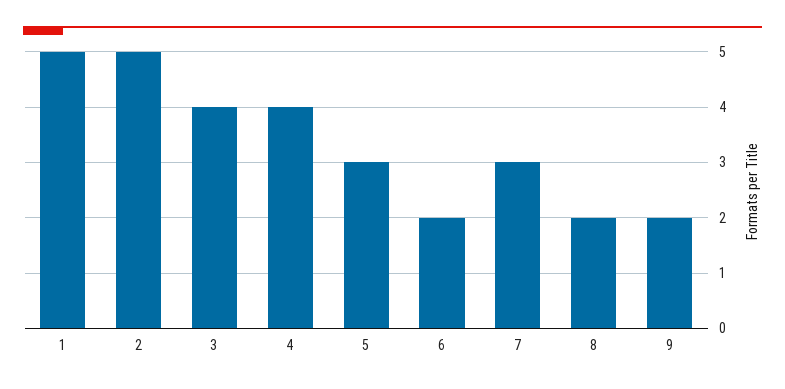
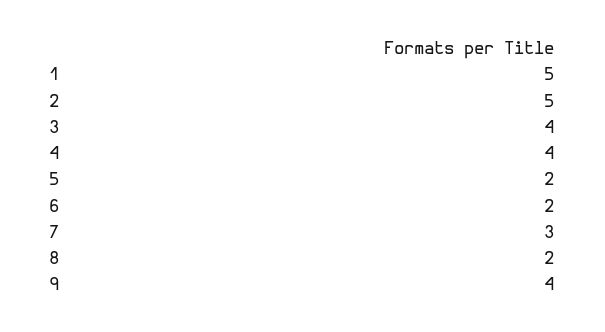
  {
    "1": 5,
    "2": 5,
    "3": 4,
    "4": 4,
-   "5": 3,
+   "5": 2,
    "6": 2,
    "7": 3,
    "8": 2,
-   "9": 2
+   "9": 4
  }

